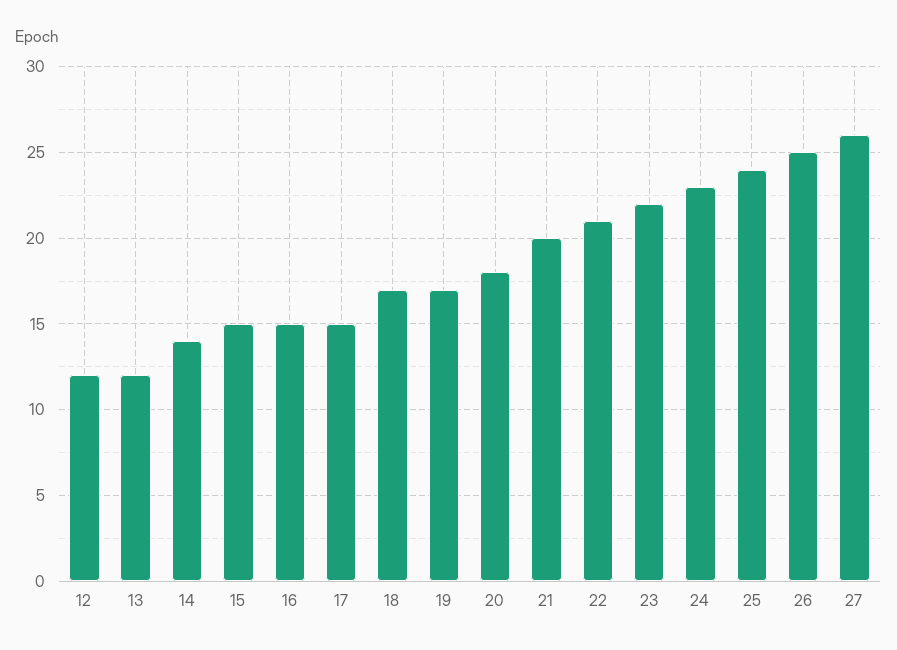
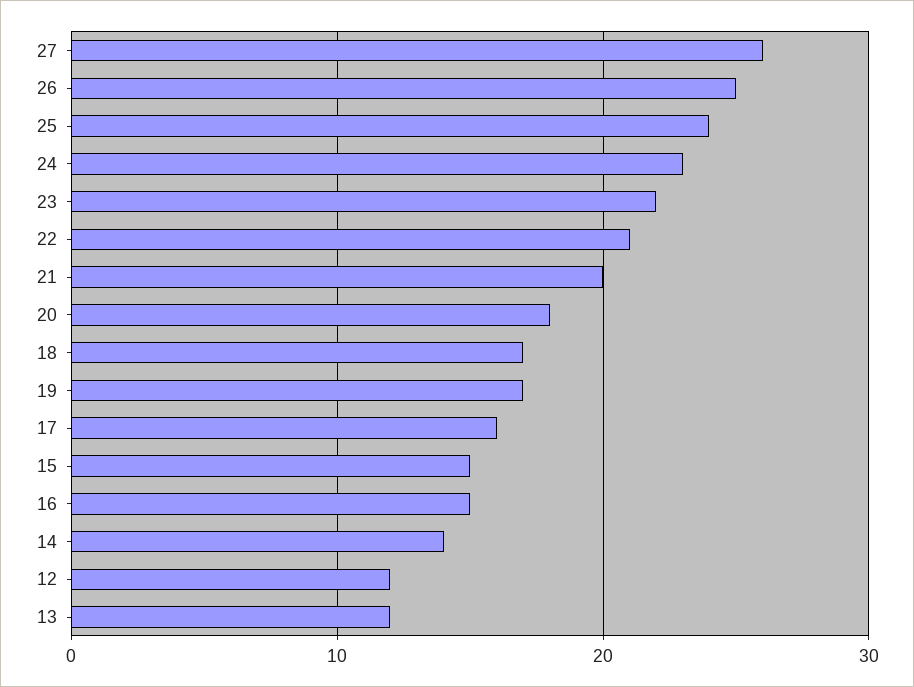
  {
    "12": 12,
    "13": 12,
    "14": 14,
    "15": 15,
    "16": 15,
-   "17": 15,
+   "17": 16,
    "18": 17,
    "19": 17,
    "20": 18,
    "21": 20,
    "22": 21,
    "23": 22,
    "24": 23,
    "25": 24,
    "26": 25,
    "27": 26
  }

